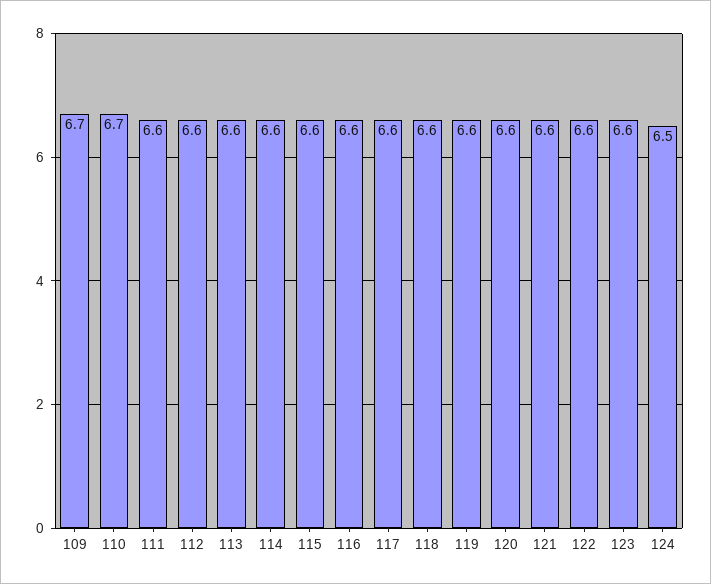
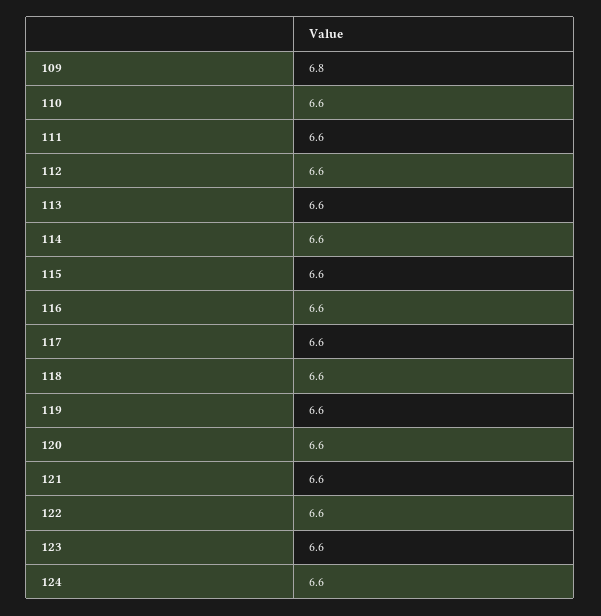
  {
-   "109": 6.7,
+   "109": 6.8,
-   "110": 6.7,
+   "110": 6.6,
    "111": 6.6,
    "112": 6.6,
    "113": 6.6,
    "114": 6.6,
    "115": 6.6,
    "116": 6.6,
    "117": 6.6,
    "118": 6.6,
    "119": 6.6,
    "120": 6.6,
    "121": 6.6,
    "122": 6.6,
    "123": 6.6,
-   "124": 6.5
+   "124": 6.6
  }

